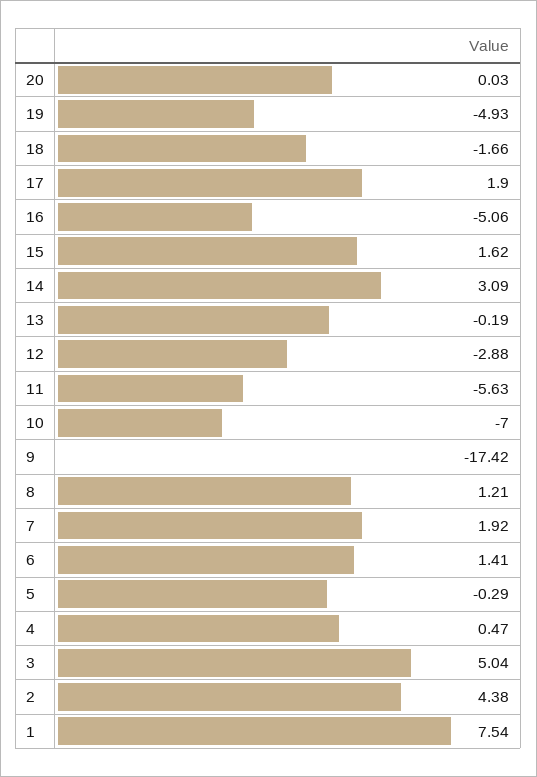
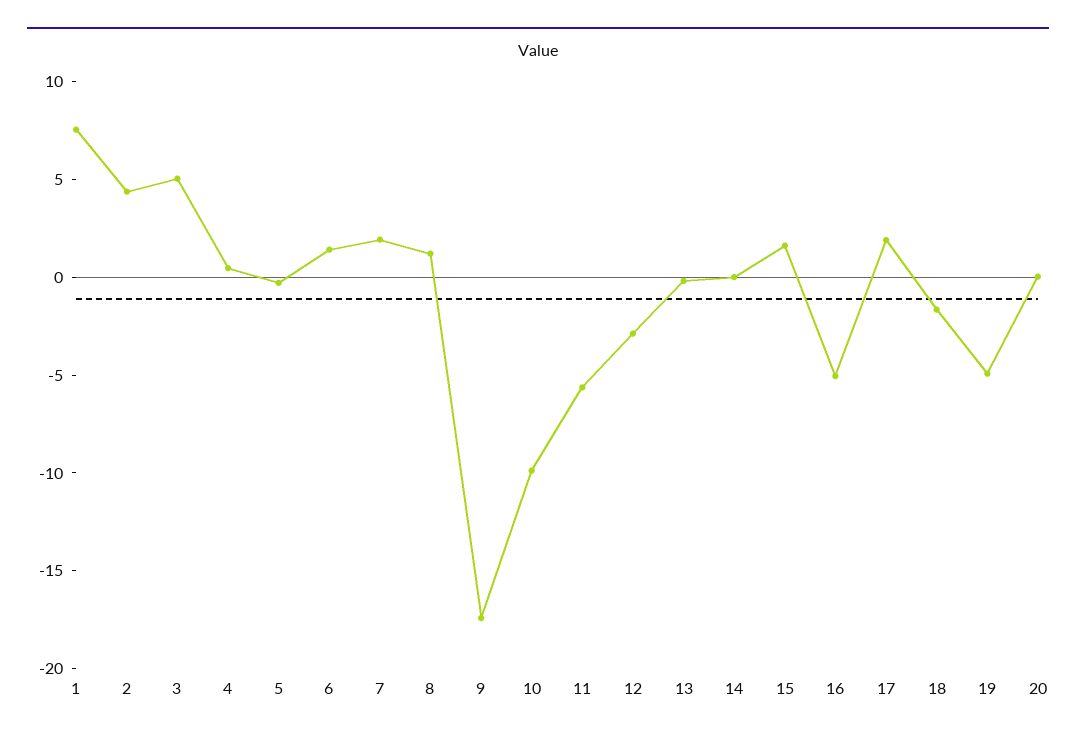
  {
    "20": 0.03,
    "19": -4.93,
    "18": -1.66,
    "17": 1.9,
    "16": -5.06,
    "15": 1.62,
-   "14": 3.09,
+   "14": 0,
    "13": -0.19,
    "12": -2.88,
    "11": -5.63,
-   "10": -7,
+   "10": -10,
    "9": -17.42,
    "8": 1.21,
    "7": 1.92,
    "6": 1.41,
    "5": -0.29,
    "4": 0.47,
    "3": 5.04,
    "2": 4.38,
    "1": 7.54
  }

